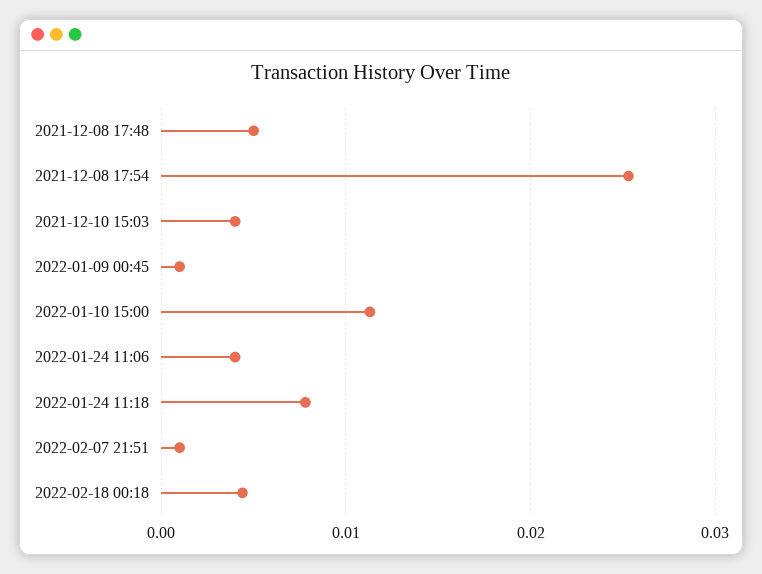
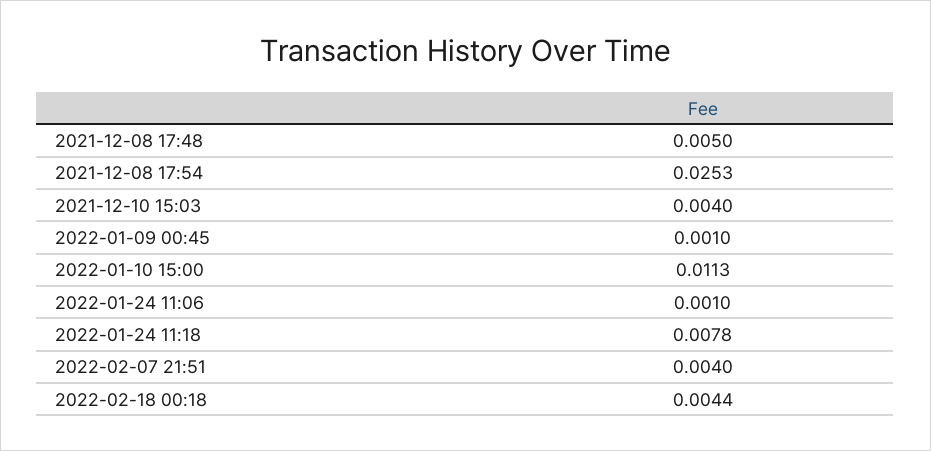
  {
    "2021-12-08 17:48": 0.005,
    "2021-12-08 17:54": 0.0253,
    "2021-12-10 15:03": 0.004,
    "2022-01-09 00:45": 0.001,
    "2022-01-10 15:00": 0.0113,
-   "2022-01-24 11:06": 0.004,
+   "2022-01-24 11:06": 0.001,
    "2022-01-24 11:18": 0.0078,
-   "2022-02-07 21:51": 0.001,
+   "2022-02-07 21:51": 0.004,
    "2022-02-18 00:18": 0.0044
  }

